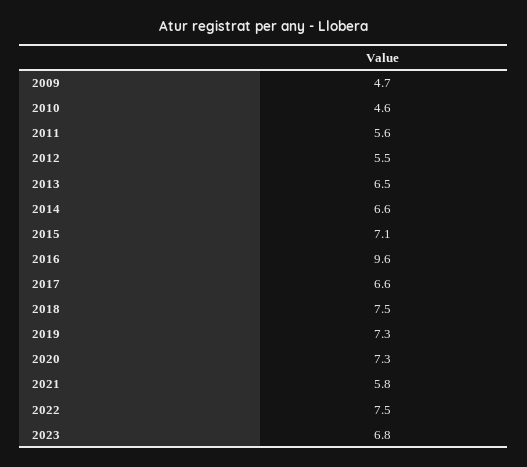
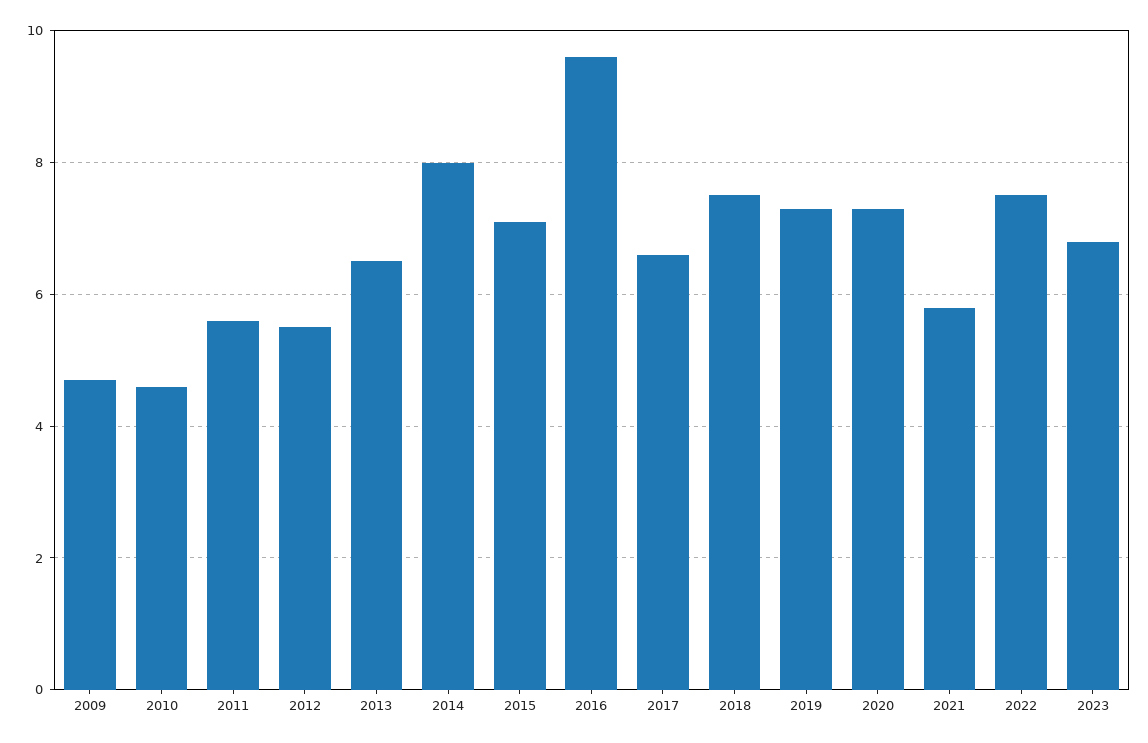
  {
    "2009": 4.7,
    "2010": 4.6,
    "2011": 5.6,
    "2012": 5.5,
    "2013": 6.5,
-   "2014": 6.6,
+   "2014": 8,
    "2015": 7.1,
    "2016": 9.6,
    "2017": 6.6,
    "2018": 7.5,
    "2019": 7.3,
    "2020": 7.3,
    "2021": 5.8,
    "2022": 7.5,
    "2023": 6.8
  }

